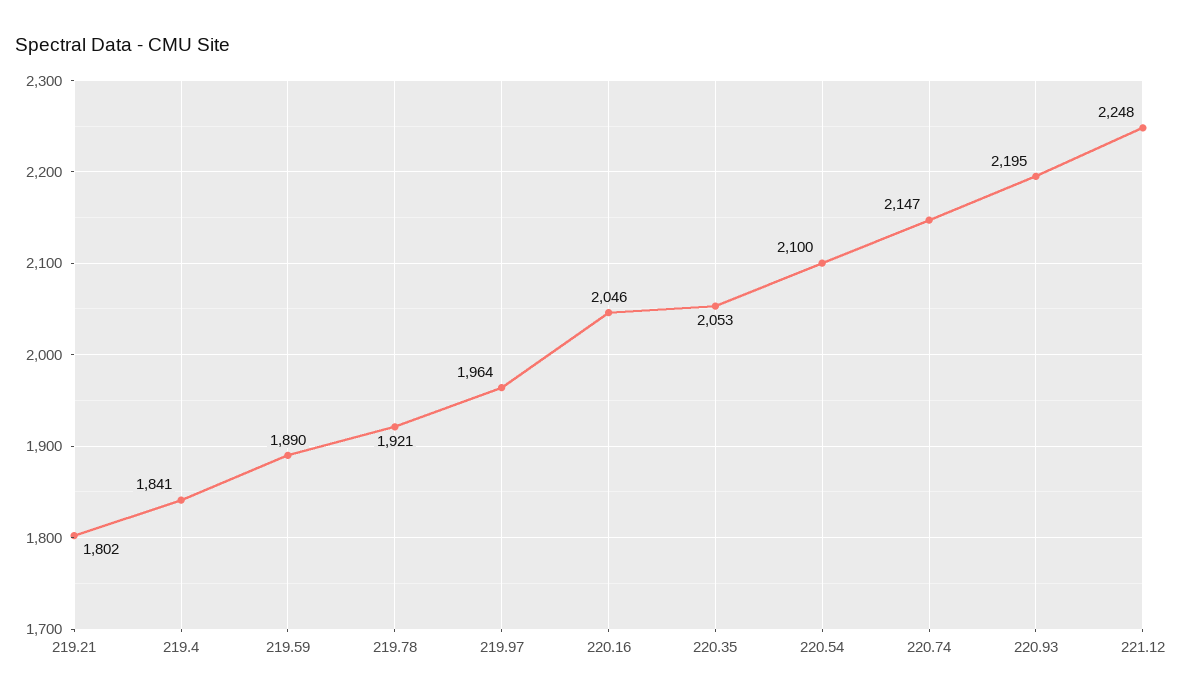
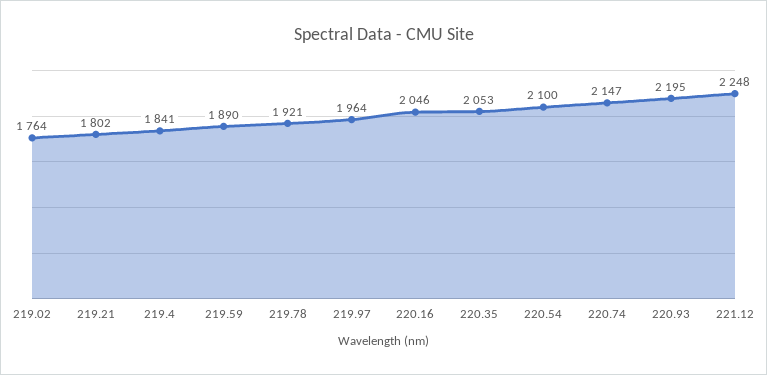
  {
    "219.21": 1802,
    "219.4": 1841,
    "219.59": 1890,
    "219.78": 1921,
    "219.97": 1964,
    "220.16": 2046,
    "220.35": 2053,
    "220.54": 2100,
    "220.74": 2147,
    "220.93": 2195,
-   "221.12": 2248
+   "221.12": 2248,
+   "219.02": 1764
  }

